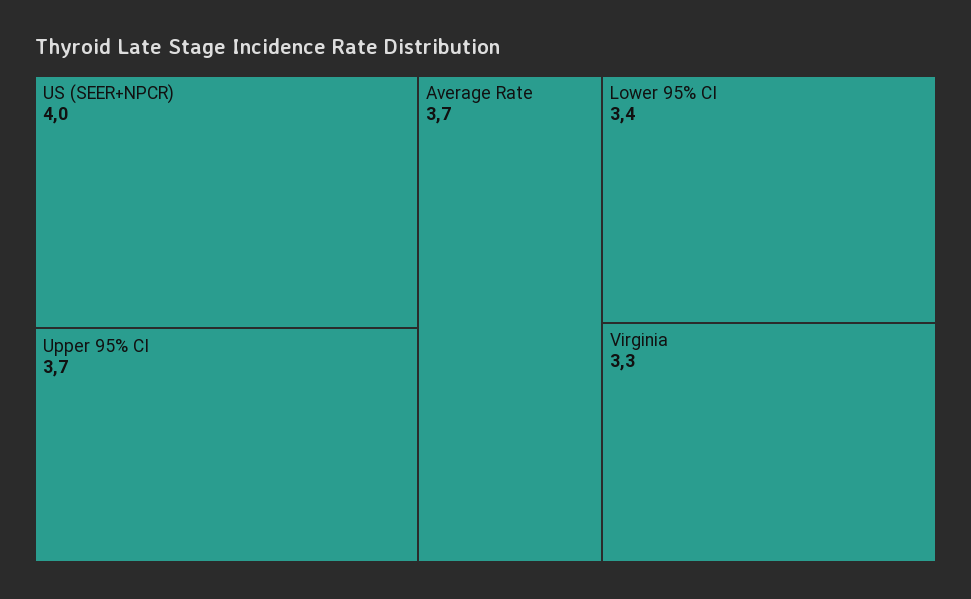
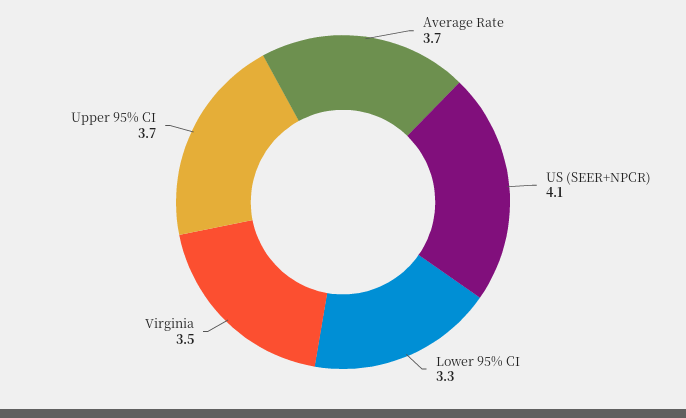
  {
-   "US (SEER+NPCR)": 4,
+   "US (SEER+NPCR)": 4.1,
    "Upper 95% CI": 3.7,
    "Average Rate": 3.7,
-   "Lower 95% CI": 3.4,
+   "Lower 95% CI": 3.3,
-   "Virginia": 3.3
+   "Virginia": 3.5
  }

